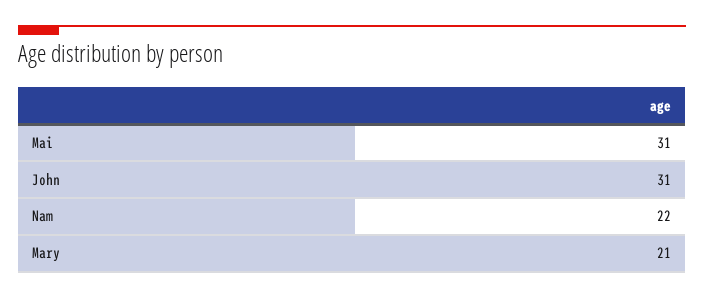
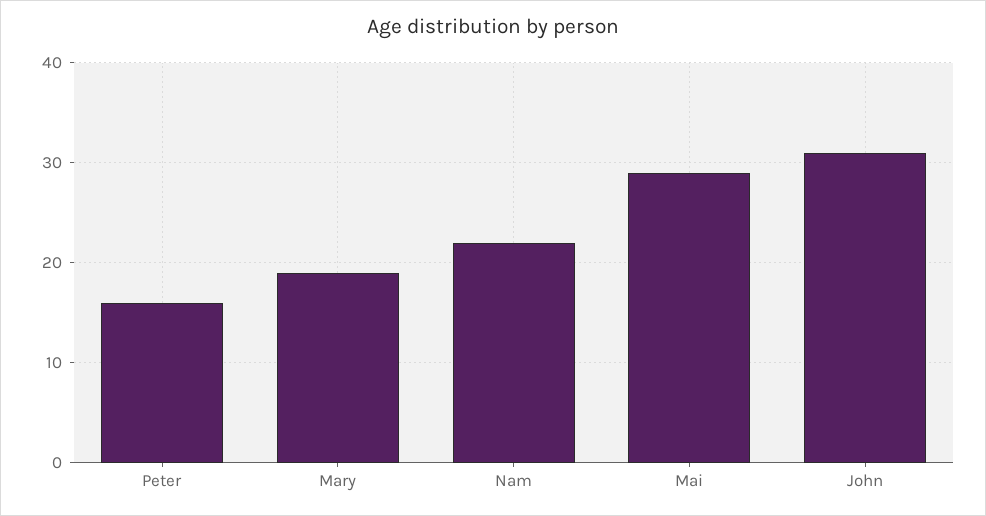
  {
-   "Mai": 31,
+   "Mai": 29,
    "John": 31,
    "Nam": 22,
-   "Mary": 21
+   "Mary": 19,
+   "Peter": 16
  }

